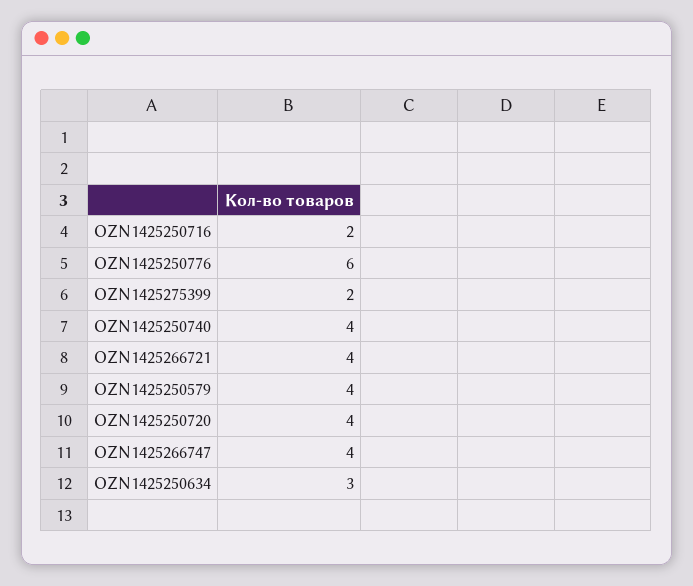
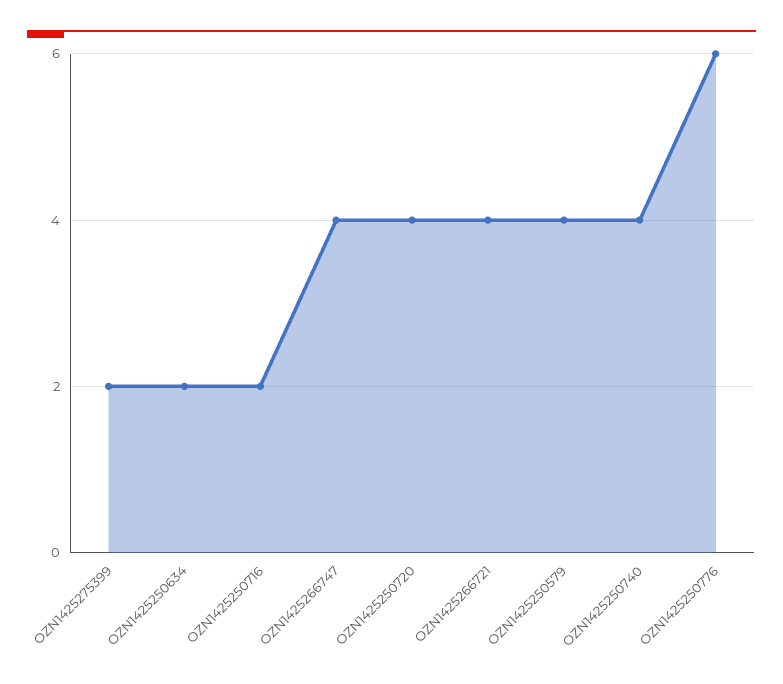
  {
    "OZN1425250716": 2,
    "OZN1425250776": 6,
    "OZN1425275399": 2,
    "OZN1425250740": 4,
    "OZN1425266721": 4,
    "OZN1425250579": 4,
    "OZN1425250720": 4,
    "OZN1425266747": 4,
-   "OZN1425250634": 3
+   "OZN1425250634": 2
  }

